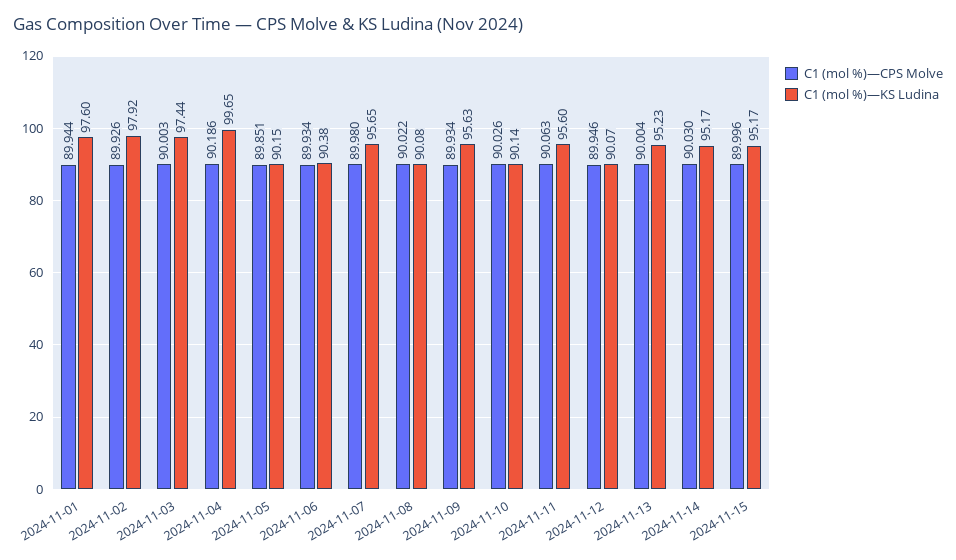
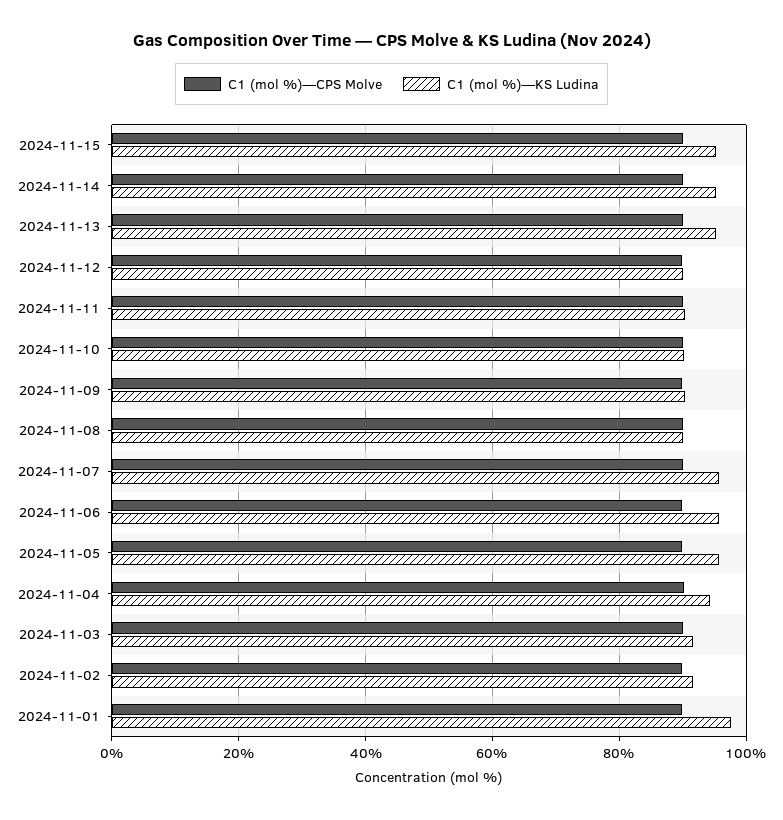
  {
    "C1 (mol %)—CPS Molve": {
      "2024-11-01": 89.944,
      "2024-11-02": 89.926,
      "2024-11-03": 90.003,
      "2024-11-04": 90.186,
      "2024-11-05": 89.851,
      "2024-11-06": 89.934,
      "2024-11-07": 89.98,
      "2024-11-08": 90.022,
      "2024-11-09": 89.934,
      "2024-11-10": 90.026,
      "2024-11-11": 90.063,
      "2024-11-12": 89.946,
      "2024-11-13": 90.004,
      "2024-11-14": 90.03,
      "2024-11-15": 89.996
    },
    "C1 (mol %)—KS Ludina": {
      "2024-11-01": 97.6,
-     "2024-11-02": 97.92,
+     "2024-11-02": 92,
-     "2024-11-03": 97.44,
+     "2024-11-03": 92,
-     "2024-11-04": 99.65,
+     "2024-11-04": 94,
-     "2024-11-05": 90.15,
+     "2024-11-05": 96,
-     "2024-11-06": 90.38,
+     "2024-11-06": 96,
      "2024-11-07": 95.65,
      "2024-11-08": 90.08,
-     "2024-11-09": 95.63,
+     "2024-11-09": 90,
      "2024-11-10": 90.14,
-     "2024-11-11": 95.6,
+     "2024-11-11": 90,
      "2024-11-12": 90.07,
      "2024-11-13": 95.23,
      "2024-11-14": 95.17,
      "2024-11-15": 95.17
    }
  }

